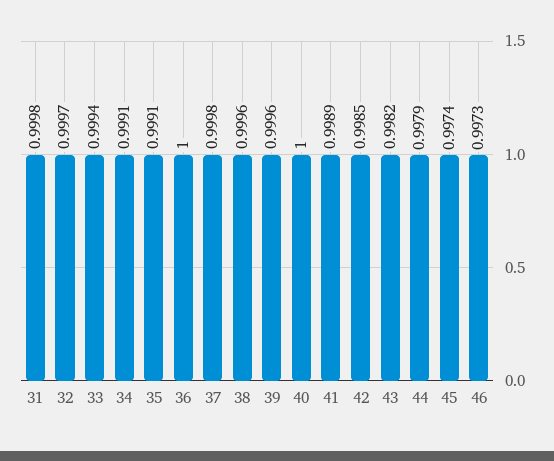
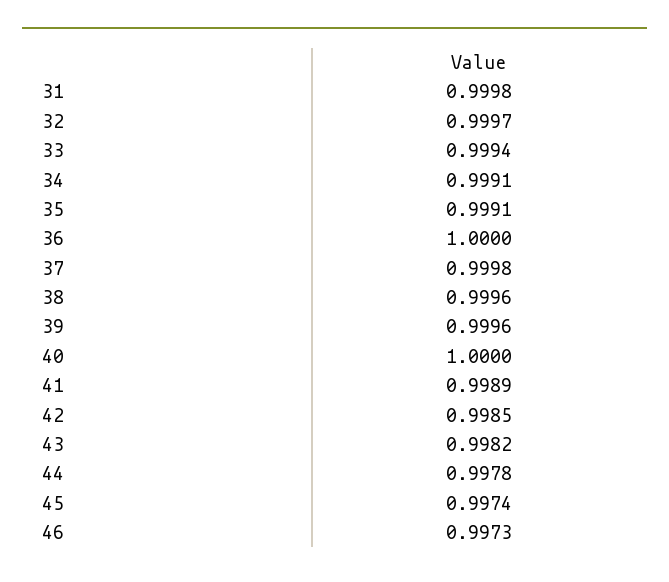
  {
    "31": 0.9998,
    "32": 0.9997,
    "33": 0.9994,
    "34": 0.9991,
    "35": 0.9991,
    "36": 1,
    "37": 0.9998,
    "38": 0.9996,
    "39": 0.9996,
    "40": 1,
    "41": 0.9989,
    "42": 0.9985,
    "43": 0.9982,
-   "44": 0.9979,
+   "44": 0.9978,
    "45": 0.9974,
    "46": 0.9973
  }

